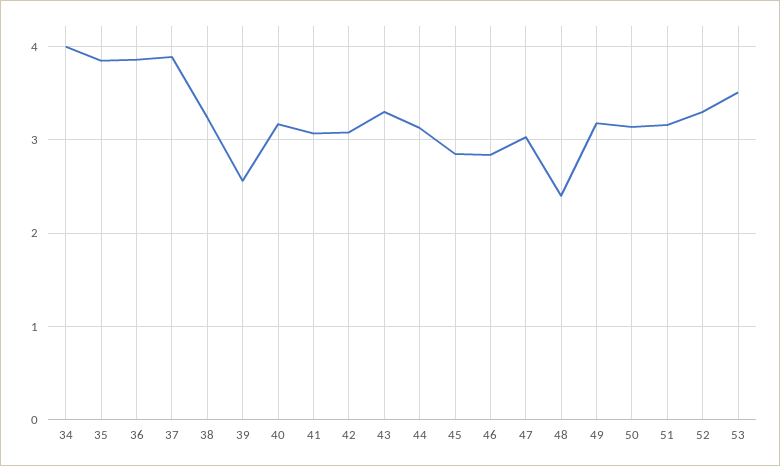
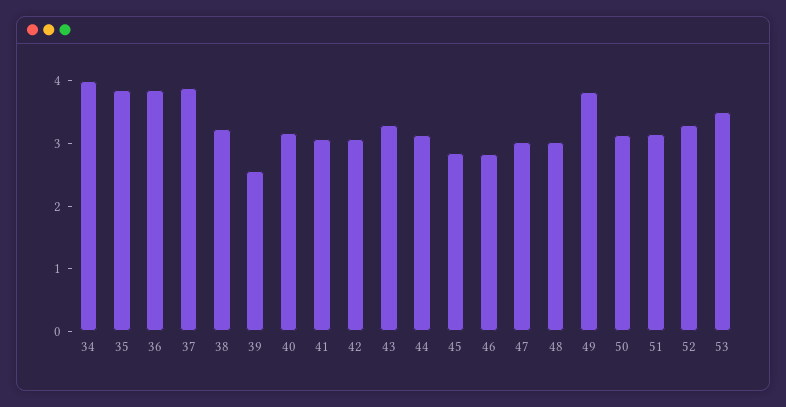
  {
    "34": 4,
    "35": 3.9,
    "36": 3.9,
    "37": 3.9,
    "38": 3.2,
    "39": 2.6,
    "40": 3.2,
    "41": 3.1,
    "42": 3.1,
    "43": 3.3,
    "44": 3.1,
    "45": 2.9,
    "46": 2.8,
    "47": 3,
-   "48": 2.4,
+   "48": 3,
-   "49": 3.2,
+   "49": 3.8,
    "50": 3.1,
    "51": 3.2,
    "52": 3.3,
    "53": 3.5
  }

